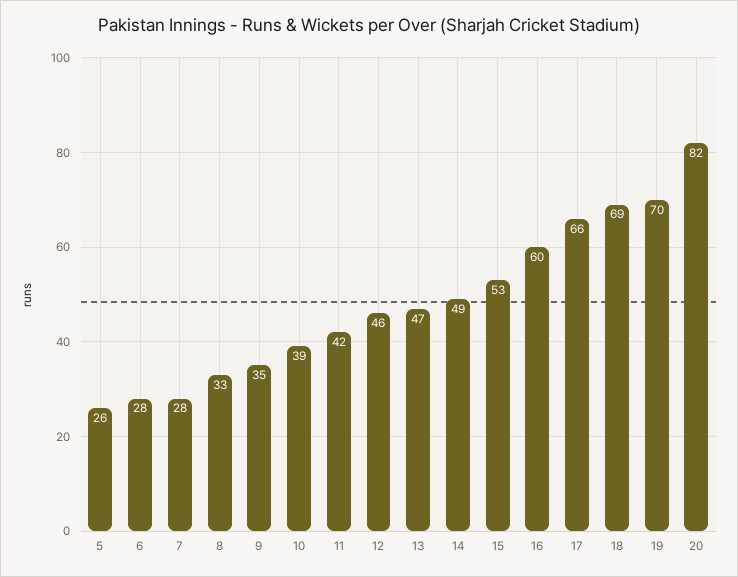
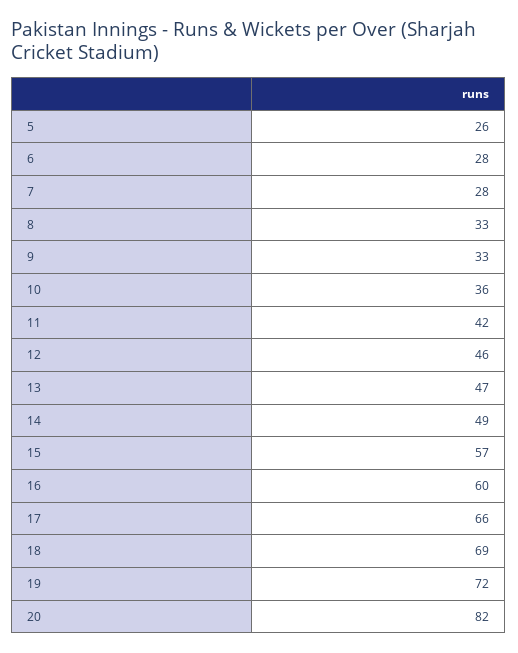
  {
    "5": 26,
    "6": 28,
    "7": 28,
    "8": 33,
-   "9": 35,
+   "9": 33,
-   "10": 39,
+   "10": 36,
    "11": 42,
    "12": 46,
    "13": 47,
    "14": 49,
-   "15": 53,
+   "15": 57,
    "16": 60,
    "17": 66,
    "18": 69,
-   "19": 70,
+   "19": 72,
    "20": 82
  }

